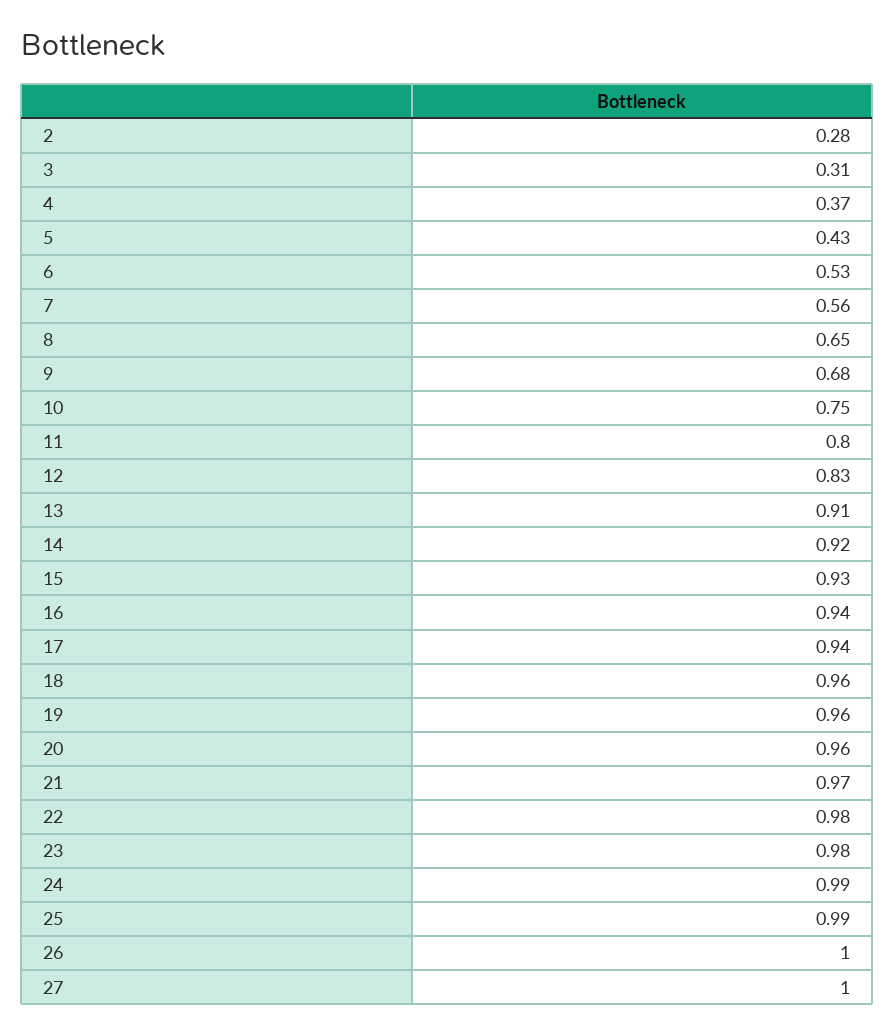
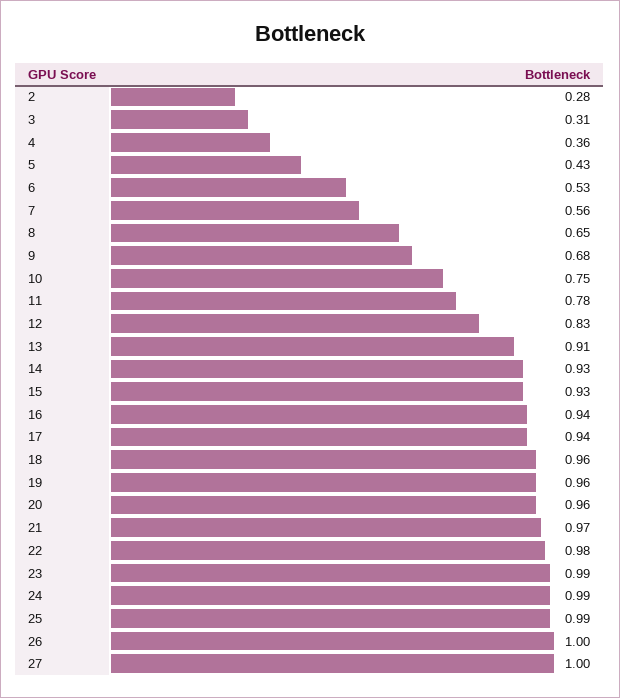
  {
    "2": 0.28,
    "3": 0.31,
-   "4": 0.37,
+   "4": 0.36,
    "5": 0.43,
    "6": 0.53,
    "7": 0.56,
    "8": 0.65,
    "9": 0.68,
    "10": 0.75,
-   "11": 0.8,
+   "11": 0.78,
    "12": 0.83,
    "13": 0.91,
-   "14": 0.92,
+   "14": 0.93,
    "15": 0.93,
    "16": 0.94,
    "17": 0.94,
    "18": 0.96,
    "19": 0.96,
    "20": 0.96,
    "21": 0.97,
    "22": 0.98,
-   "23": 0.98,
+   "23": 0.99,
    "24": 0.99,
    "25": 0.99,
    "26": 1,
    "27": 1
  }

